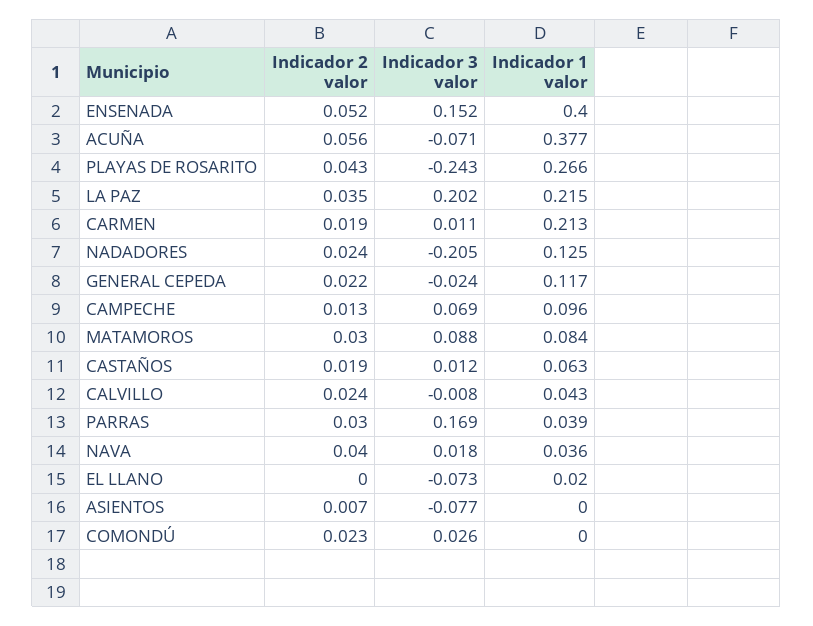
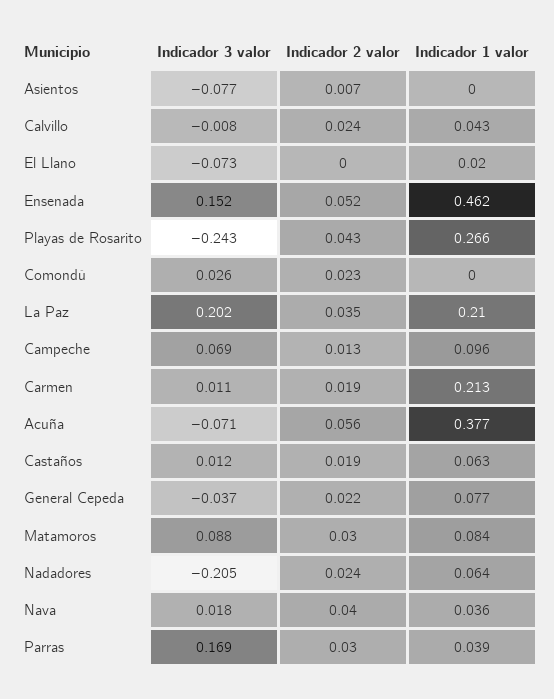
  {
    "Indicador 2 valor": {
      "ENSENADA": 0.052,
      "ACUÑA": 0.056,
      "PLAYAS DE ROSARITO": 0.043,
      "LA PAZ": 0.035,
      "CARMEN": 0.019,
      "NADADORES": 0.024,
      "GENERAL CEPEDA": 0.022,
      "CAMPECHE": 0.013,
      "MATAMOROS": 0.03,
      "CASTAÑOS": 0.019,
      "CALVILLO": 0.024,
      "PARRAS": 0.03,
      "NAVA": 0.04,
      "EL LLANO": 0,
      "ASIENTOS": 0.007,
      "COMONDÚ": 0.023
    },
    "Indicador 3 valor": {
      "ENSENADA": 0.152,
      "ACUÑA": -0.071,
      "PLAYAS DE ROSARITO": -0.243,
      "LA PAZ": 0.202,
      "CARMEN": 0.011,
      "NADADORES": -0.205,
-     "GENERAL CEPEDA": -0.024,
+     "GENERAL CEPEDA": -0.037,
      "CAMPECHE": 0.069,
      "MATAMOROS": 0.088,
      "CASTAÑOS": 0.012,
      "CALVILLO": -0.008,
      "PARRAS": 0.169,
      "NAVA": 0.018,
      "EL LLANO": -0.073,
      "ASIENTOS": -0.077,
      "COMONDÚ": 0.026
    },
    "Indicador 1 valor": {
-     "ENSENADA": 0.4,
+     "ENSENADA": 0.462,
      "ACUÑA": 0.377,
      "PLAYAS DE ROSARITO": 0.266,
-     "LA PAZ": 0.215,
+     "LA PAZ": 0.21,
      "CARMEN": 0.213,
-     "NADADORES": 0.125,
+     "NADADORES": 0.064,
-     "GENERAL CEPEDA": 0.117,
+     "GENERAL CEPEDA": 0.077,
      "CAMPECHE": 0.096,
      "MATAMOROS": 0.084,
      "CASTAÑOS": 0.063,
      "CALVILLO": 0.043,
      "PARRAS": 0.039,
      "NAVA": 0.036,
      "EL LLANO": 0.02,
      "ASIENTOS": 0,
      "COMONDÚ": 0
    }
  }

